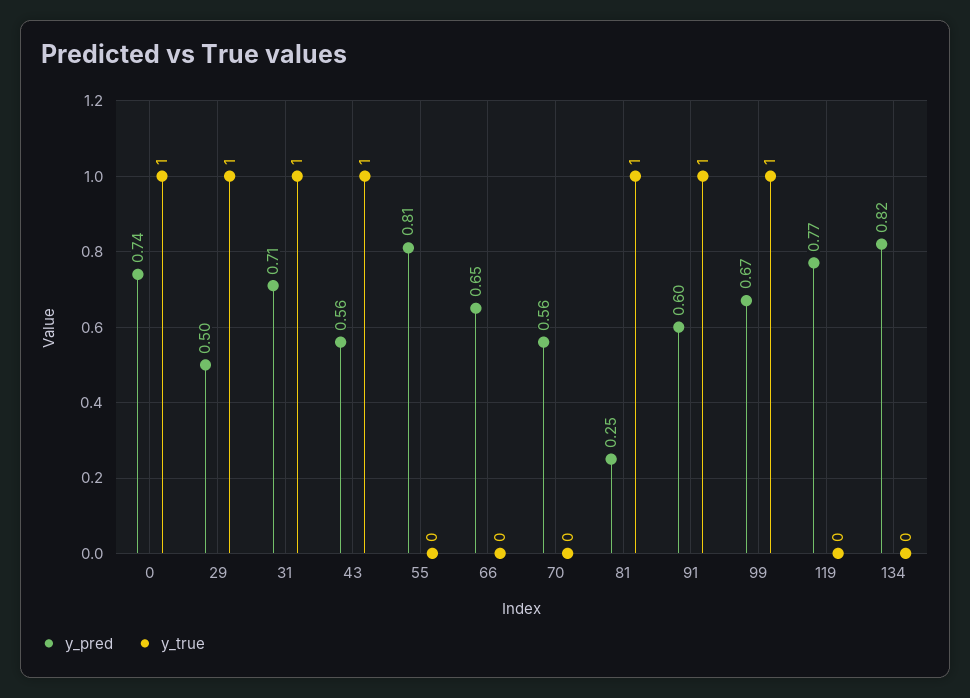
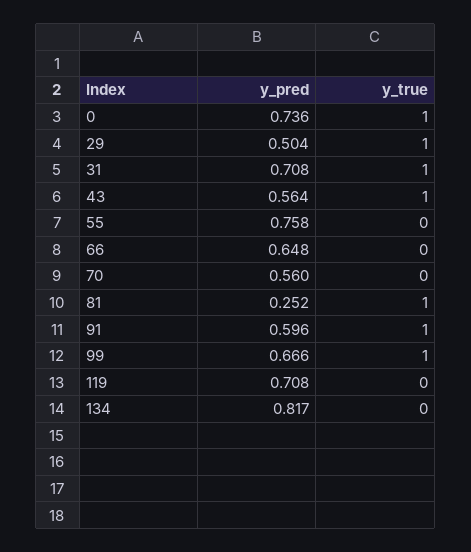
  {
    "y_pred": {
      "0": 0.736,
      "29": 0.504,
      "31": 0.708,
      "43": 0.564,
-     "55": 0.81,
+     "55": 0.758,
      "66": 0.648,
      "70": 0.56,
      "81": 0.252,
      "91": 0.596,
      "99": 0.666,
-     "119": 0.77,
+     "119": 0.708,
      "134": 0.817
    },
    "y_true": {
      "0": 1,
      "29": 1,
      "31": 1,
      "43": 1,
      "55": 0,
      "66": 0,
      "70": 0,
      "81": 1,
      "91": 1,
      "99": 1,
      "119": 0,
      "134": 0
    }
  }

